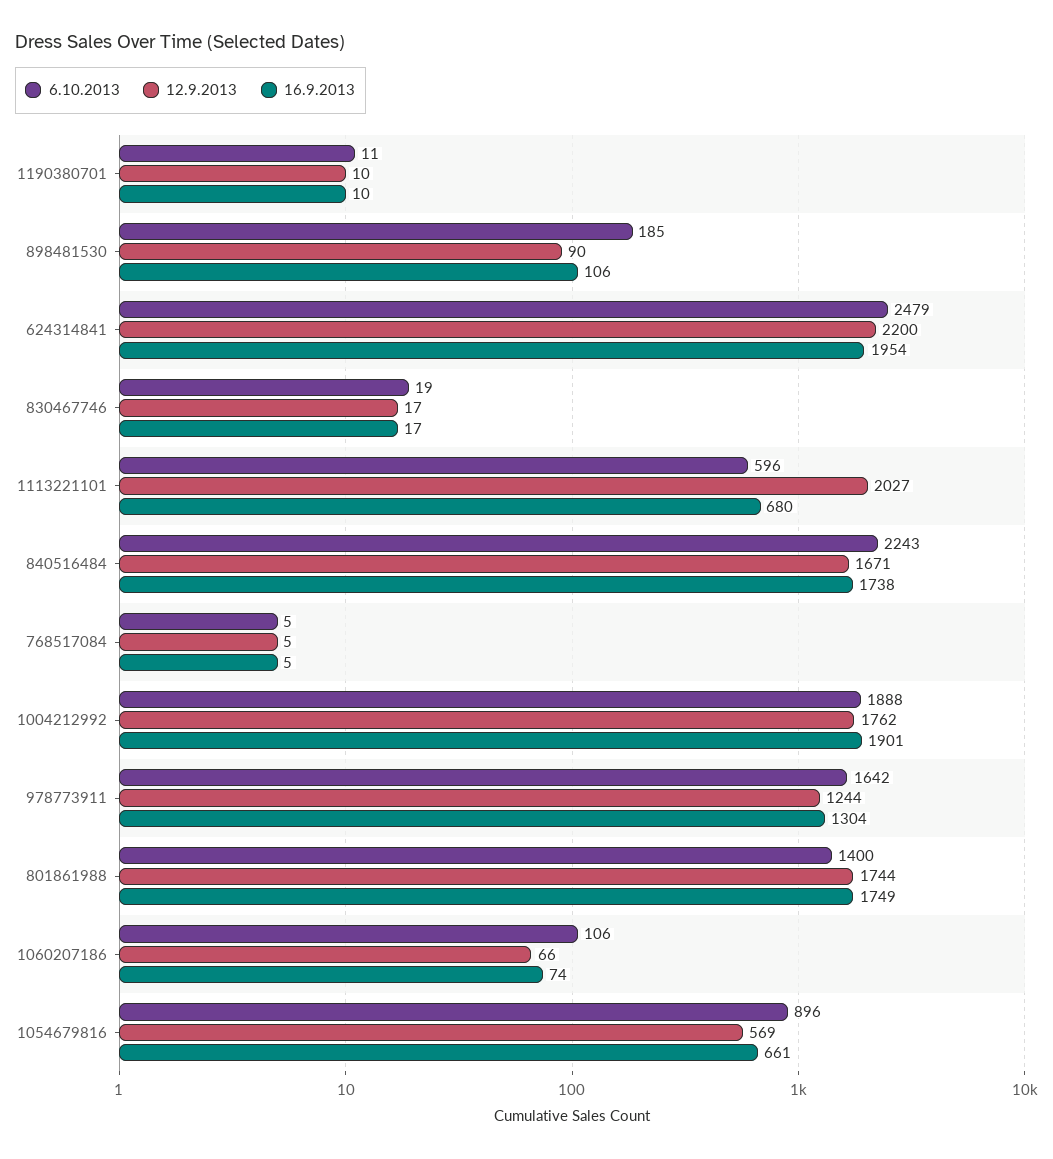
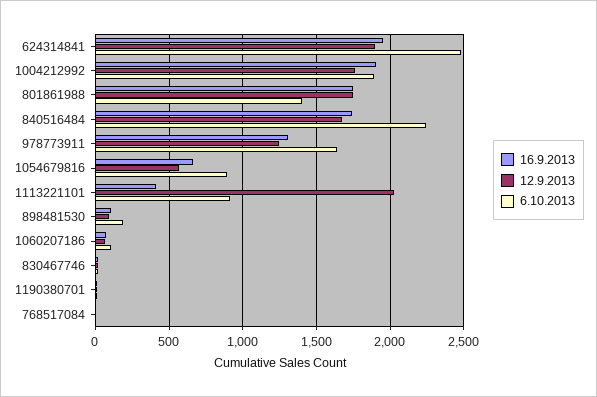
  {
    "6.10.2013": {
      "1190380701": 11,
      "898481530": 185,
      "624314841": 2479,
      "830467746": 19,
-     "1113221101": 596,
+     "1113221101": 900,
      "840516484": 2243,
      "768517084": 5,
      "1004212992": 1888,
      "978773911": 1642,
      "801861988": 1400,
      "1060207186": 106,
      "1054679816": 896
    },
    "12.9.2013": {
      "1190380701": 10,
      "898481530": 90,
-     "624314841": 2200,
+     "624314841": 1900,
      "830467746": 17,
      "1113221101": 2027,
      "840516484": 1671,
      "768517084": 5,
      "1004212992": 1762,
      "978773911": 1244,
      "801861988": 1744,
      "1060207186": 66,
      "1054679816": 569
    },
    "16.9.2013": {
      "1190380701": 10,
      "898481530": 106,
      "624314841": 1954,
      "830467746": 17,
-     "1113221101": 680,
+     "1113221101": 400,
      "840516484": 1738,
      "768517084": 5,
      "1004212992": 1901,
      "978773911": 1304,
      "801861988": 1749,
      "1060207186": 74,
      "1054679816": 661
    }
  }

